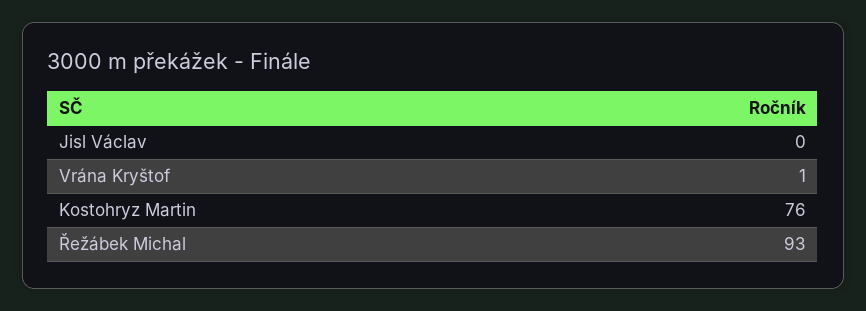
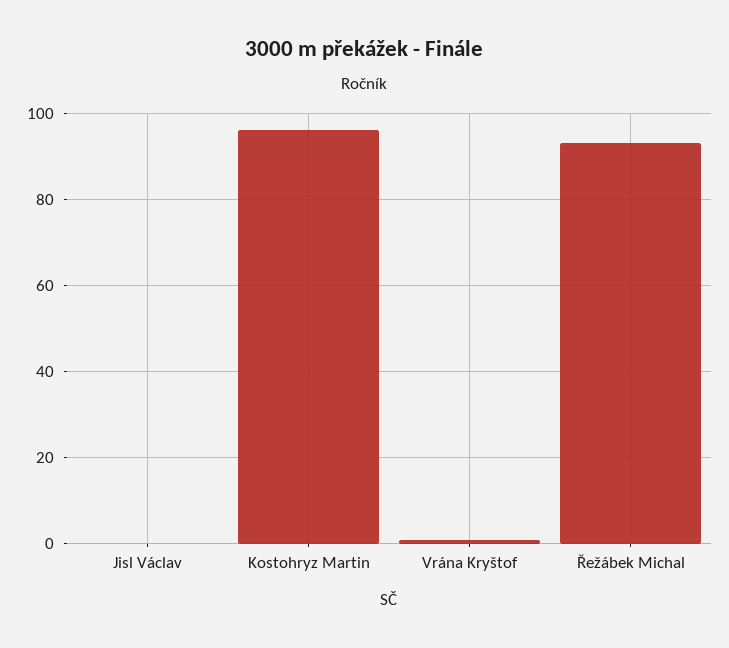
  {
    "Jisl Václav": 0,
    "Vrána Kryštof": 1,
-   "Kostohryz Martin": 76,
+   "Kostohryz Martin": 95,
    "Řežábek Michal": 93
  }

